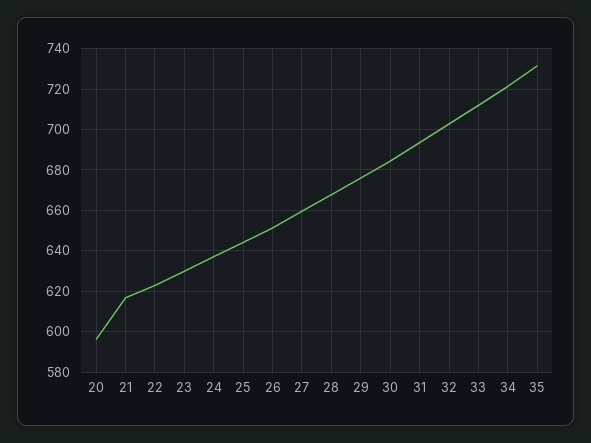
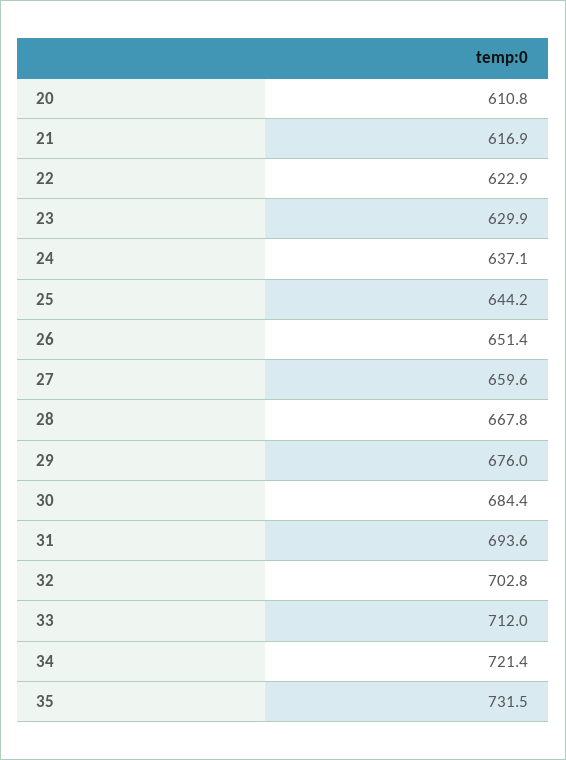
  {
-   "20": 595,
+   "20": 610.8,
    "21": 616.9,
    "22": 622.9,
    "23": 629.9,
    "24": 637.1,
    "25": 644.2,
    "26": 651.4,
    "27": 659.6,
    "28": 667.8,
    "29": 676,
    "30": 684.4,
    "31": 693.6,
    "32": 702.8,
    "33": 712,
    "34": 721.4,
    "35": 731.5
  }

